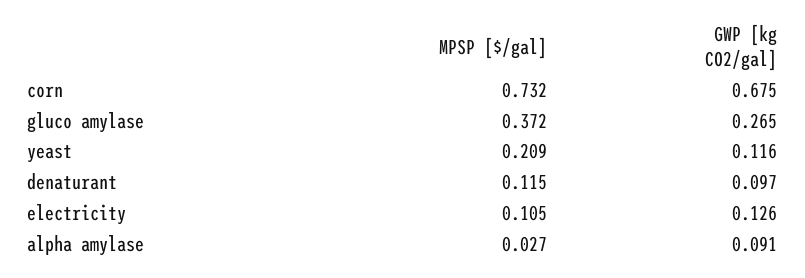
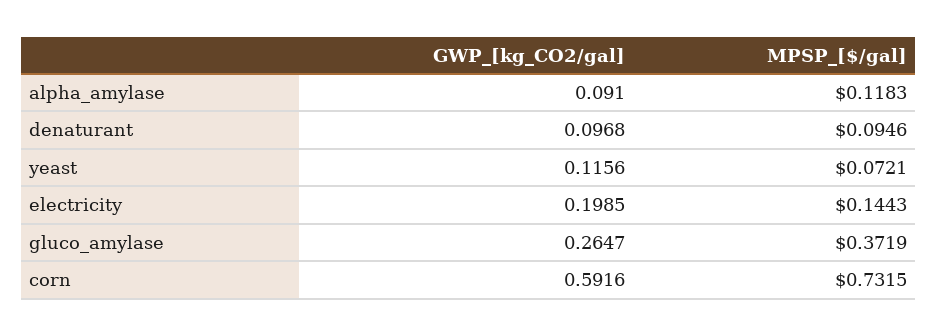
  {
    "MPSP [$/gal]": {
      "corn": 0.7315,
      "gluco amylase": 0.3719,
-     "yeast": 0.209,
+     "yeast": 0.0721,
-     "denaturant": 0.115,
+     "denaturant": 0.0946,
-     "electricity": 0.105,
+     "electricity": 0.1443,
-     "alpha amylase": 0.027
+     "alpha amylase": 0.1183
    },
    "GWP [kg CO2/gal]": {
-     "corn": 0.675,
+     "corn": 0.5916,
      "gluco amylase": 0.2647,
      "yeast": 0.1156,
      "denaturant": 0.0968,
-     "electricity": 0.126,
+     "electricity": 0.1985,
      "alpha amylase": 0.091
    }
  }

